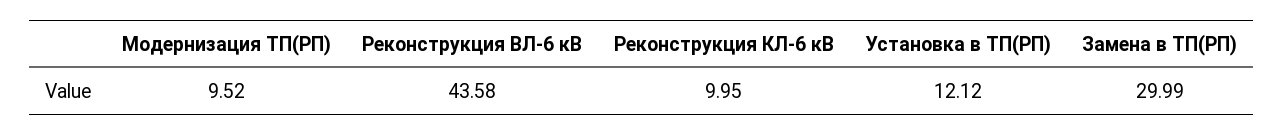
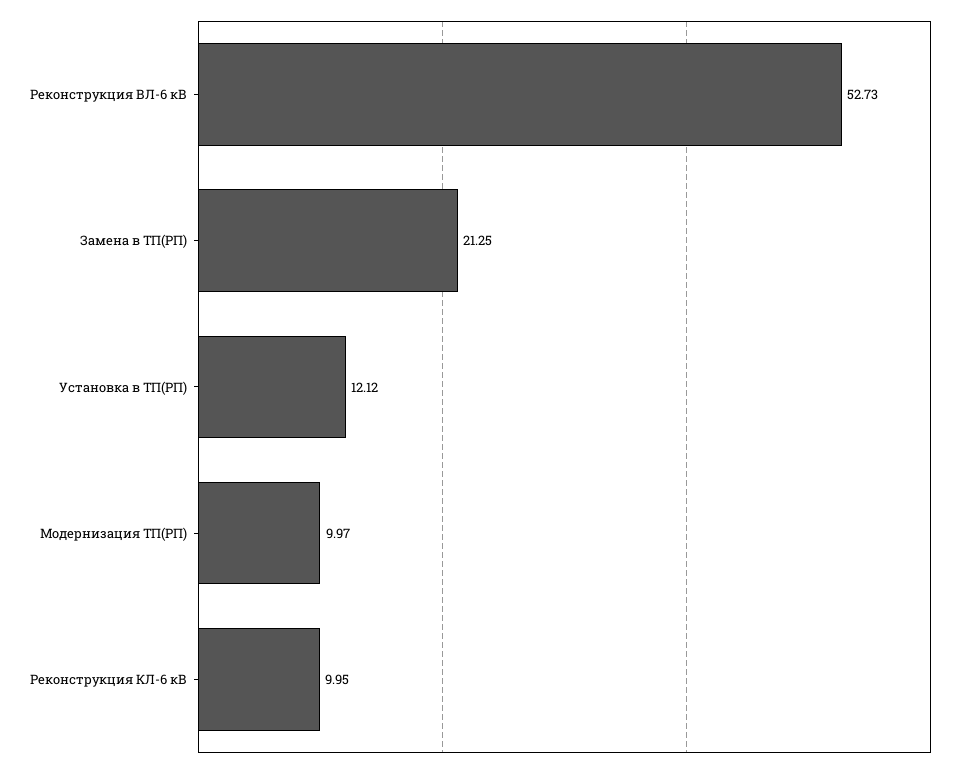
  {
-   "Модернизация ТП(РП)": 9.52,
+   "Модернизация ТП(РП)": 9.97,
-   "Реконструкция ВЛ-6 кВ": 43.58,
+   "Реконструкция ВЛ-6 кВ": 52.73,
    "Реконструкция КЛ-6 кВ": 9.95,
    "Установка в ТП(РП)": 12.12,
-   "Замена в ТП(РП)": 29.99
+   "Замена в ТП(РП)": 21.25
  }

